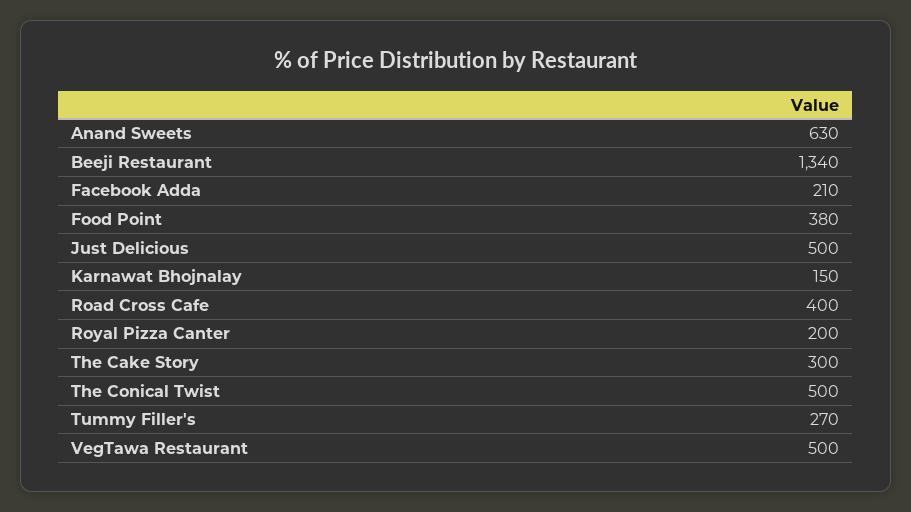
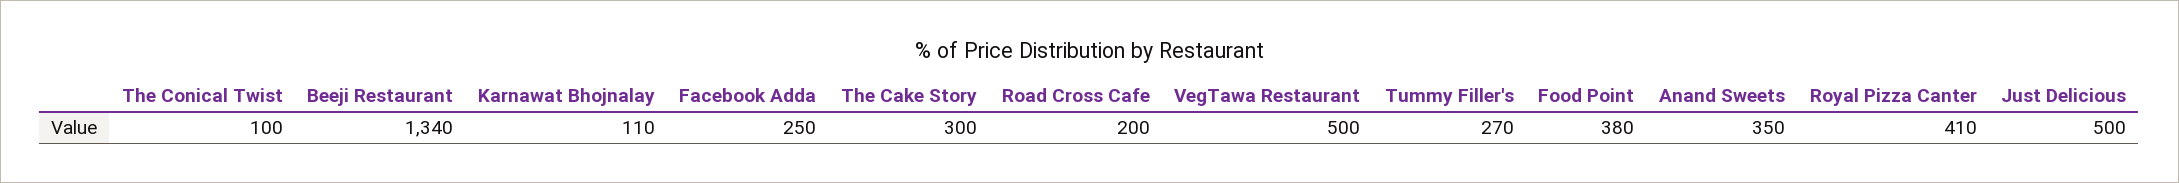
  {
-   "Anand Sweets": 630,
+   "Anand Sweets": 350,
    "Beeji Restaurant": 1340,
-   "Facebook Adda": 210,
+   "Facebook Adda": 250,
    "Food Point": 380,
    "Just Delicious": 500,
-   "Karnawat Bhojnalay": 150,
+   "Karnawat Bhojnalay": 110,
-   "Road Cross Cafe": 400,
+   "Road Cross Cafe": 200,
-   "Royal Pizza Canter": 200,
+   "Royal Pizza Canter": 410,
    "The Cake Story": 300,
-   "The Conical Twist": 500,
+   "The Conical Twist": 100,
    "Tummy Filler's": 270,
    "VegTawa Restaurant": 500
  }

